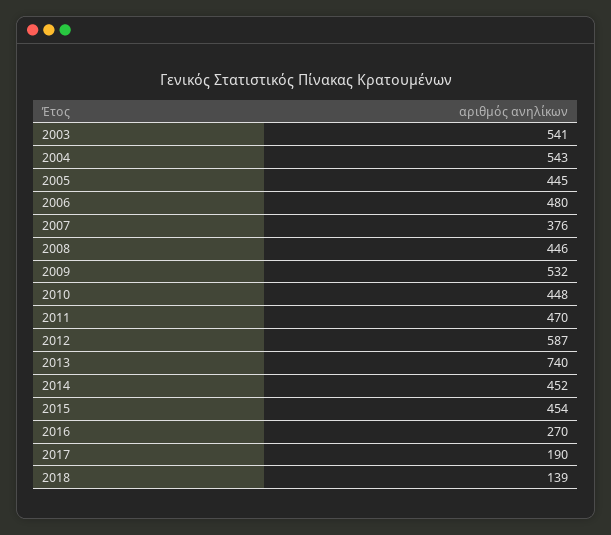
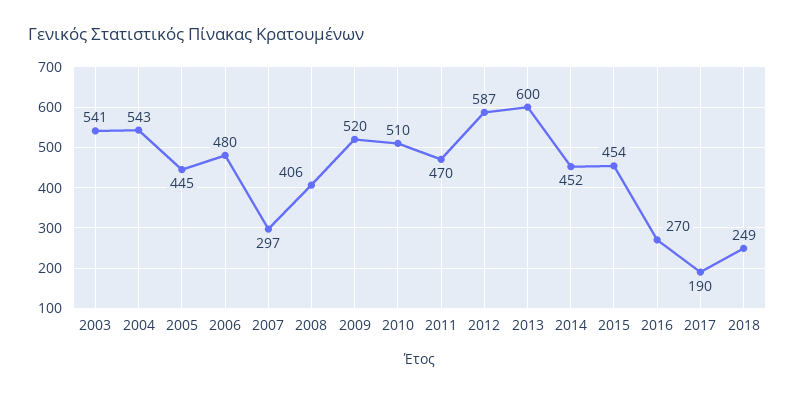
  {
    "2003": 541,
    "2004": 543,
    "2005": 445,
    "2006": 480,
-   "2007": 376,
+   "2007": 297,
-   "2008": 446,
+   "2008": 406,
-   "2009": 532,
+   "2009": 520,
-   "2010": 448,
+   "2010": 510,
    "2011": 470,
    "2012": 587,
-   "2013": 740,
+   "2013": 600,
    "2014": 452,
    "2015": 454,
    "2016": 270,
    "2017": 190,
-   "2018": 139
+   "2018": 249
  }

